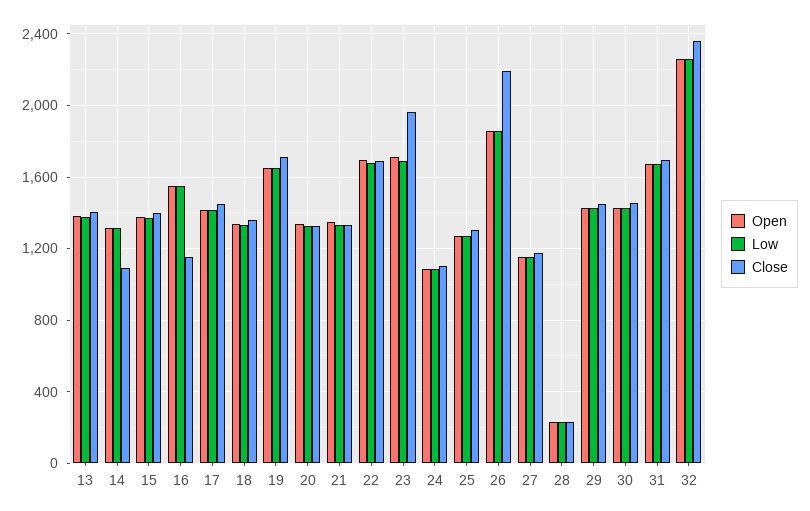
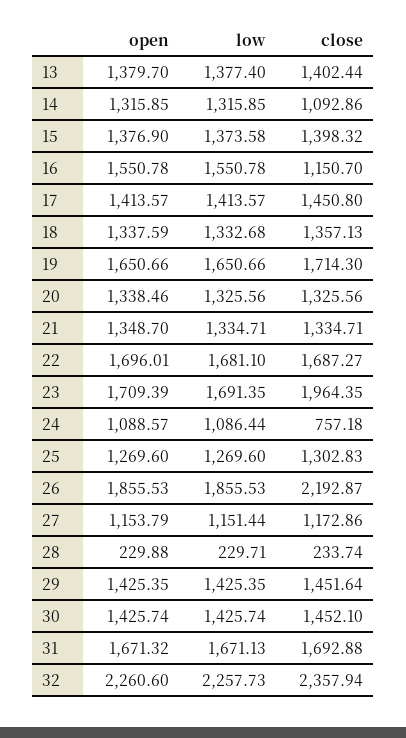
  {
    "Open": {
      "13": 1379.7,
      "14": 1315.85,
      "15": 1376.9,
      "16": 1550.78,
      "17": 1413.57,
      "18": 1337.59,
      "19": 1650.66,
      "20": 1338.46,
      "21": 1348.7,
      "22": 1696.01,
      "23": 1709.39,
      "24": 1088.57,
      "25": 1269.6,
      "26": 1855.53,
      "27": 1153.79,
      "28": 229.88,
      "29": 1425.35,
      "30": 1425.74,
      "31": 1671.32,
      "32": 2260.6
    },
    "Low": {
      "13": 1377.4,
      "14": 1315.85,
      "15": 1373.58,
      "16": 1550.78,
      "17": 1413.57,
      "18": 1332.68,
      "19": 1650.66,
      "20": 1325.56,
      "21": 1334.71,
      "22": 1681.1,
      "23": 1691.35,
      "24": 1086.44,
      "25": 1269.6,
      "26": 1855.53,
      "27": 1151.44,
      "28": 229.71,
      "29": 1425.35,
      "30": 1425.74,
      "31": 1671.13,
      "32": 2257.73
    },
    "Close": {
      "13": 1402.44,
      "14": 1092.86,
      "15": 1398.32,
      "16": 1150.7,
      "17": 1450.8,
      "18": 1357.13,
      "19": 1714.3,
      "20": 1325.56,
      "21": 1334.71,
      "22": 1687.27,
      "23": 1964.35,
-     "24": 1100,
+     "24": 757.18,
      "25": 1302.83,
      "26": 2192.87,
      "27": 1172.86,
      "28": 233.74,
      "29": 1451.64,
      "30": 1452.1,
      "31": 1692.88,
      "32": 2357.94
    }
  }

